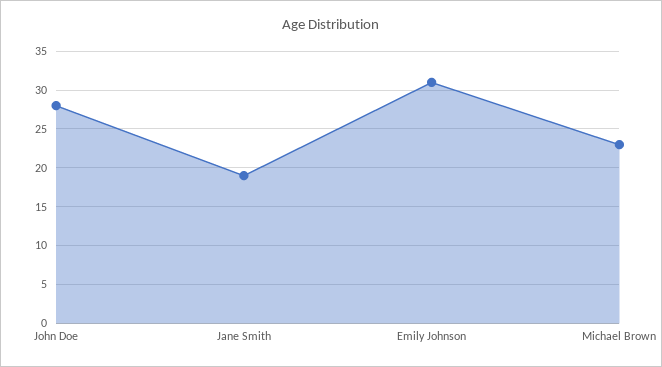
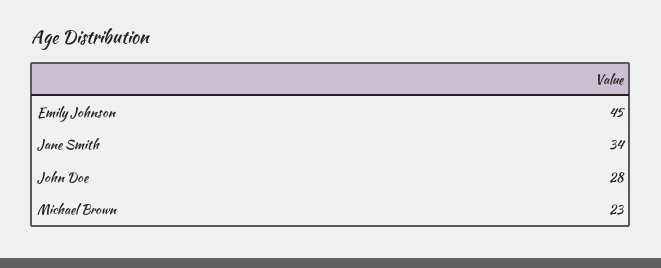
  {
    "John Doe": 28,
-   "Jane Smith": 19,
+   "Jane Smith": 34,
-   "Emily Johnson": 31,
+   "Emily Johnson": 45,
    "Michael Brown": 23
  }

